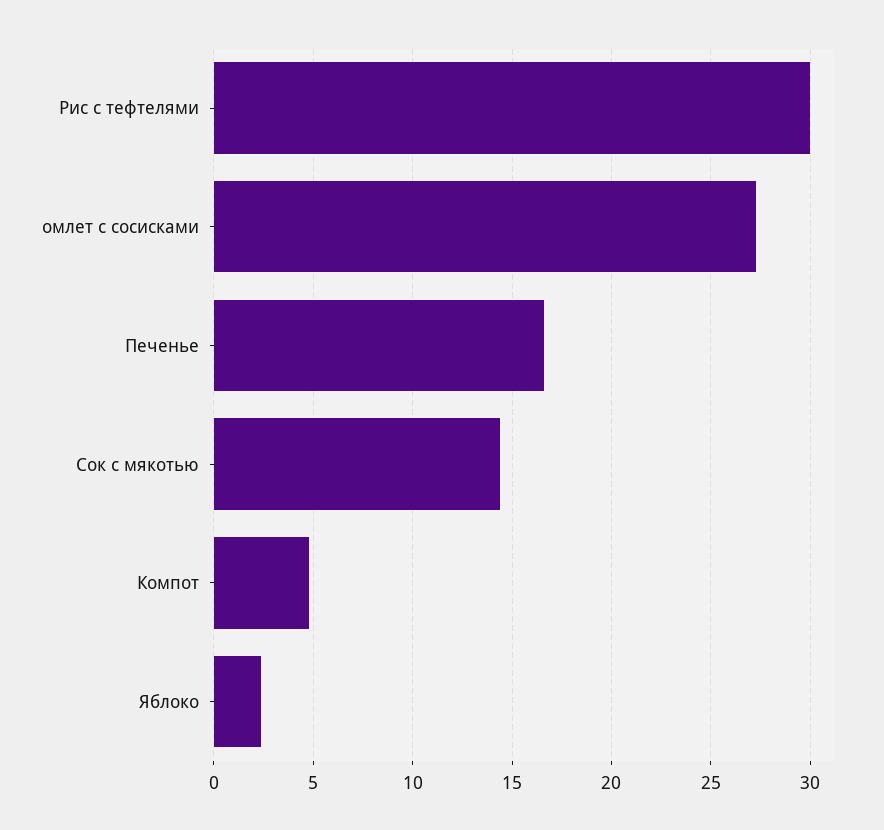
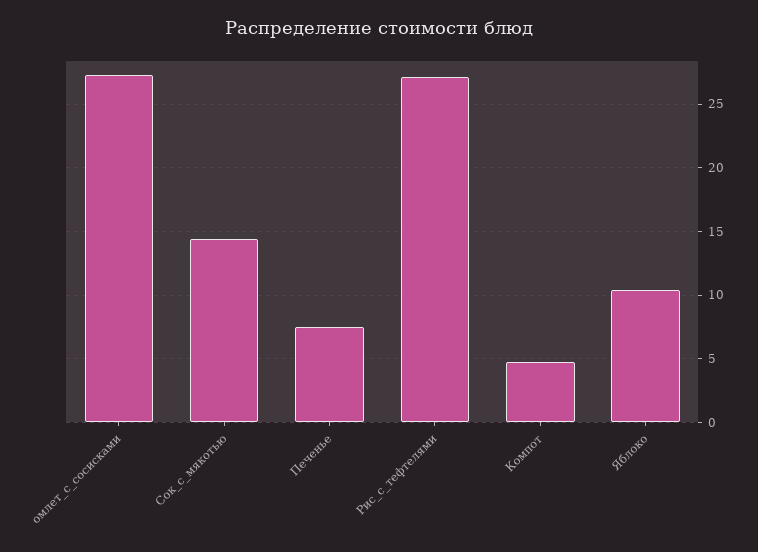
  {
-   "Рис с тефтелями": 30,
+   "Рис с тефтелями": 27,
    "омлет с сосисками": 27.5,
-   "Печенье": 16.5,
+   "Печенье": 7.5,
    "Сок с мякотью": 14.5,
    "Компот": 5,
-   "Яблоко": 2.5
+   "Яблоко": 10.5
  }

